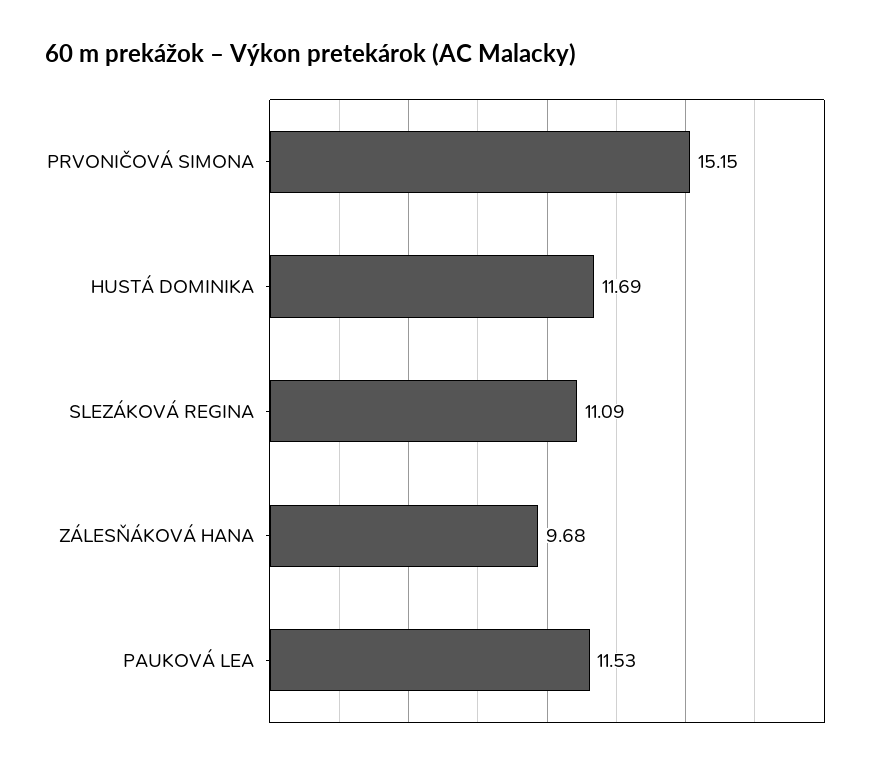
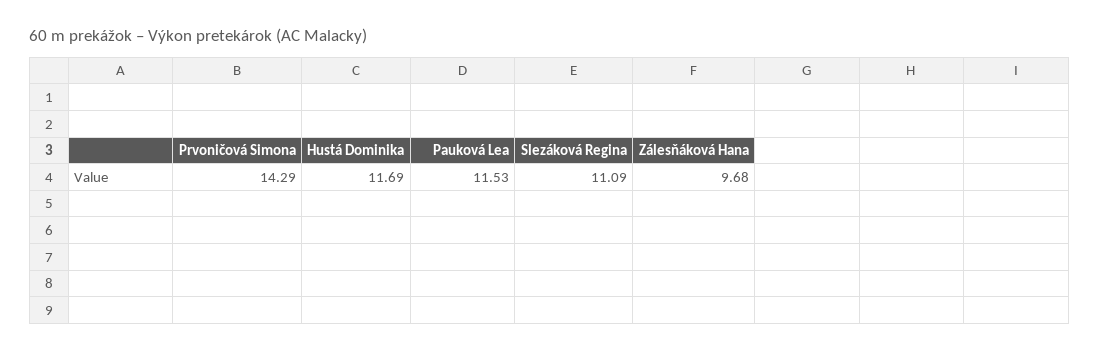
  {
-   "PRVONIČOVÁ SIMONA": 15.15,
+   "PRVONIČOVÁ SIMONA": 14.29,
    "HUSTÁ DOMINIKA": 11.69,
    "SLEZÁKOVÁ REGINA": 11.09,
    "ZÁLESŇÁKOVÁ HANA": 9.68,
    "PAUKOVÁ LEA": 11.53
  }

